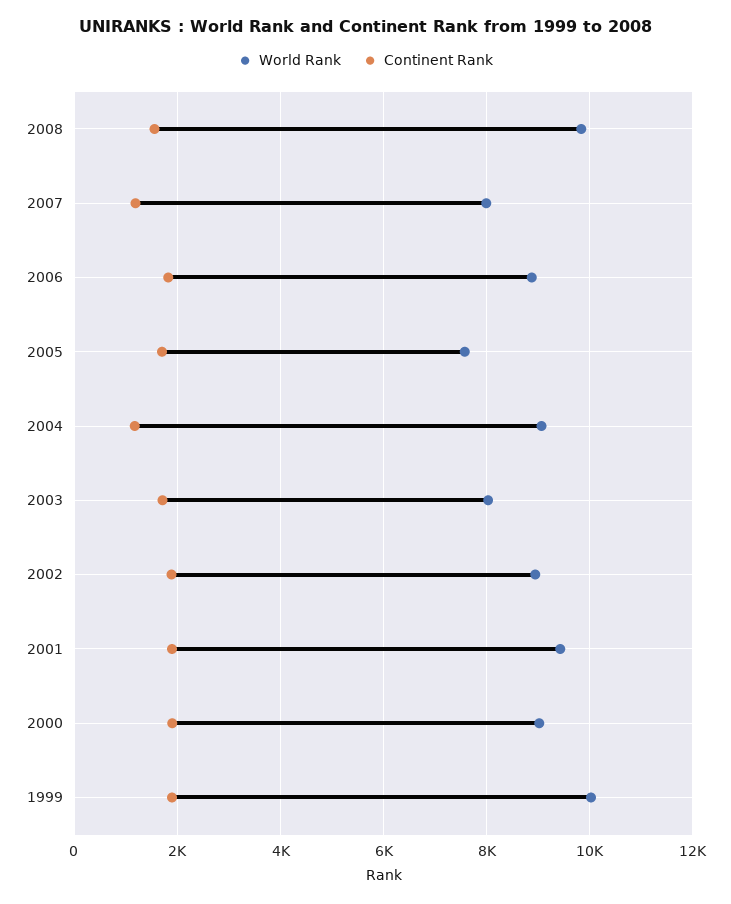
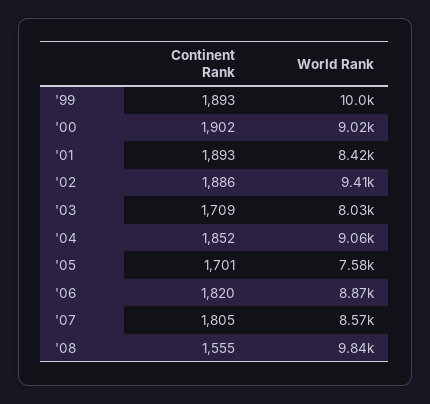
  {
    "World Rank": {
      "2008": 9840,
-     "2007": 8000,
+     "2007": 8570,
      "2006": 8870,
      "2005": 7580,
      "2004": 9060,
      "2003": 8030,
-     "2002": 9000,
+     "2002": 9410,
-     "2001": 9400,
+     "2001": 8420,
      "2000": 9020,
      "1999": 10000
    },
    "Continent Rank": {
      "2008": 1555,
-     "2007": 1200,
+     "2007": 1805,
      "2006": 1820,
      "2005": 1701,
-     "2004": 1200,
+     "2004": 1852,
      "2003": 1709,
      "2002": 1886,
      "2001": 1893,
      "2000": 1902,
      "1999": 1893
    }
  }

